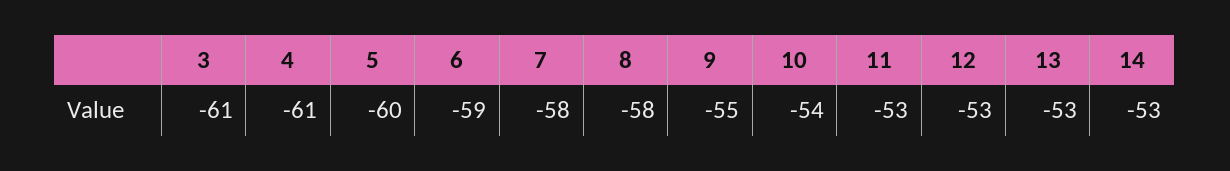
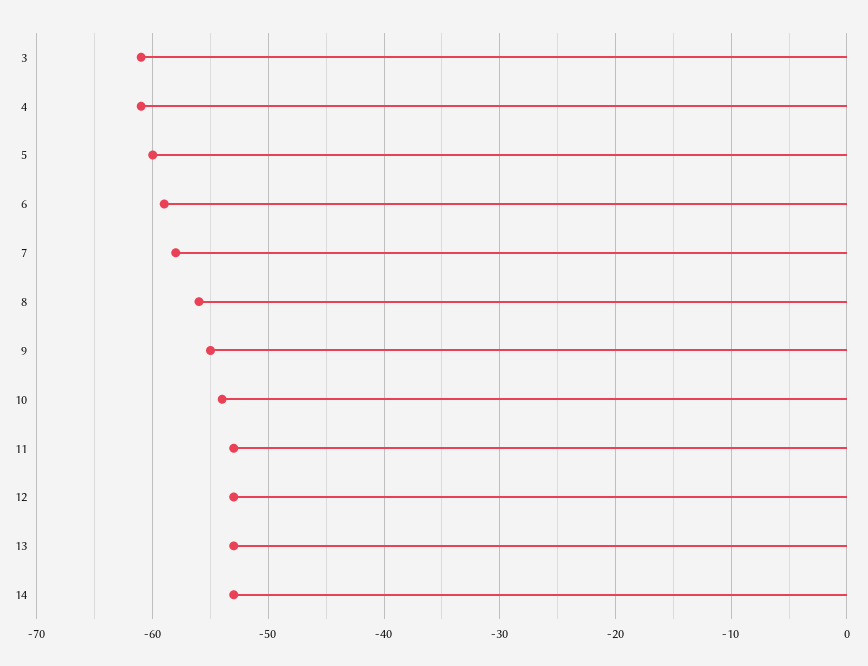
  {
    "3": -61,
    "4": -61,
    "5": -60,
    "6": -59,
    "7": -58,
-   "8": -58,
+   "8": -56,
    "9": -55,
    "10": -54,
    "11": -53,
    "12": -53,
    "13": -53,
    "14": -53
  }

